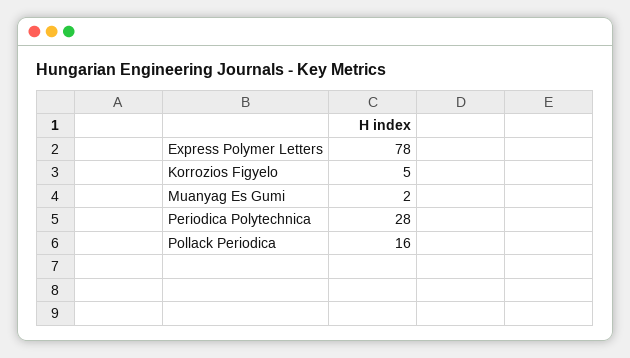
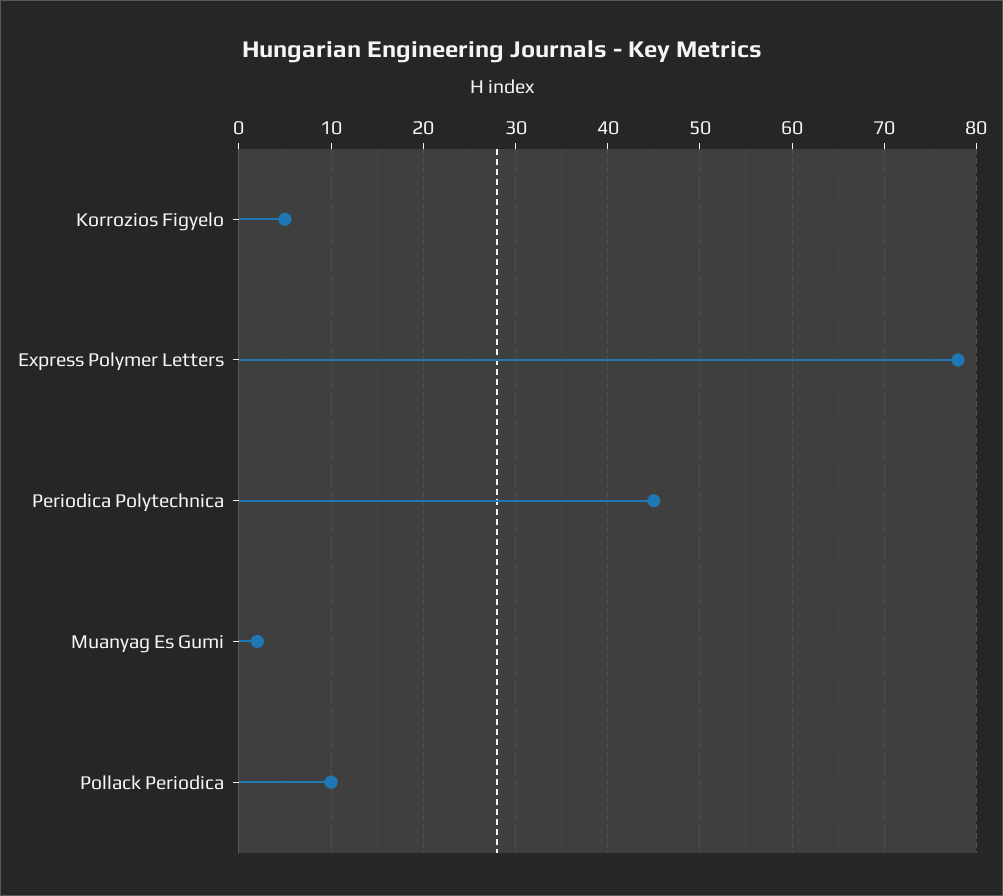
  {
    "Express Polymer Letters": 78,
    "Korrozios Figyelo": 5,
    "Muanyag Es Gumi": 2,
-   "Periodica Polytechnica": 28,
+   "Periodica Polytechnica": 45,
-   "Pollack Periodica": 16
+   "Pollack Periodica": 10
  }

